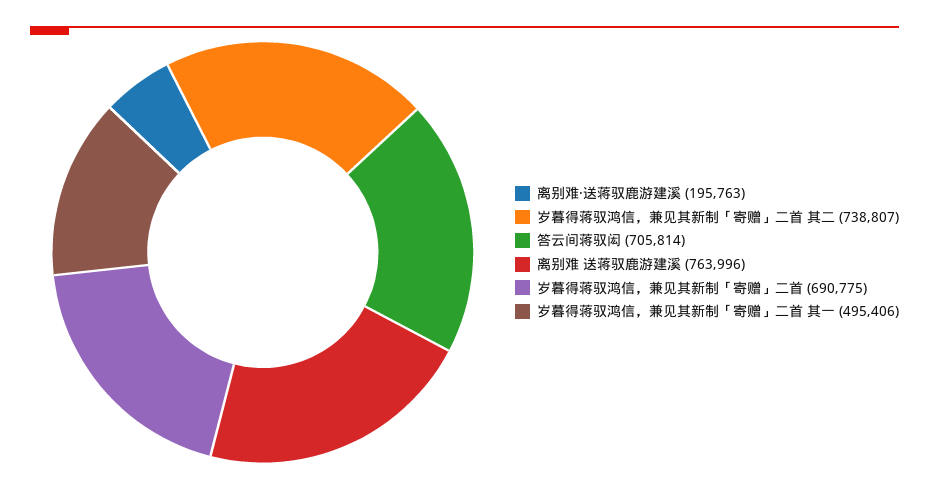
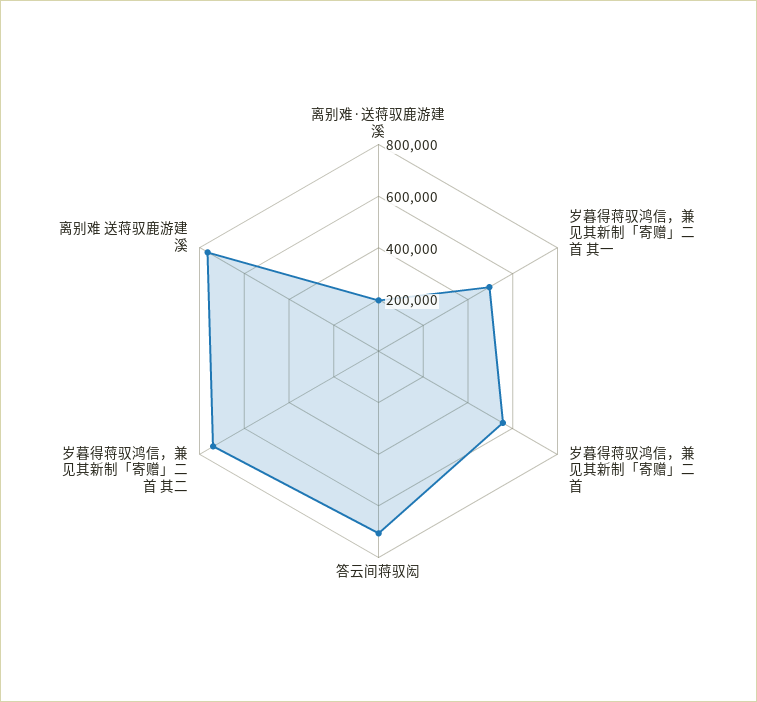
  {
    "离别难·送蒋驭鹿游建溪": 195763,
    "岁暮得蒋驭鸿信，兼见其新制「寄赠」二首 其二": 738807,
    "答云间蒋驭闳": 705814,
    "离别难 送蒋驭鹿游建溪": 763996,
-   "岁暮得蒋驭鸿信，兼见其新制「寄赠」二首": 690775,
+   "岁暮得蒋驭鸿信，兼见其新制「寄赠」二首": 550000,
    "岁暮得蒋驭鸿信，兼见其新制「寄赠」二首 其一": 495406
  }

